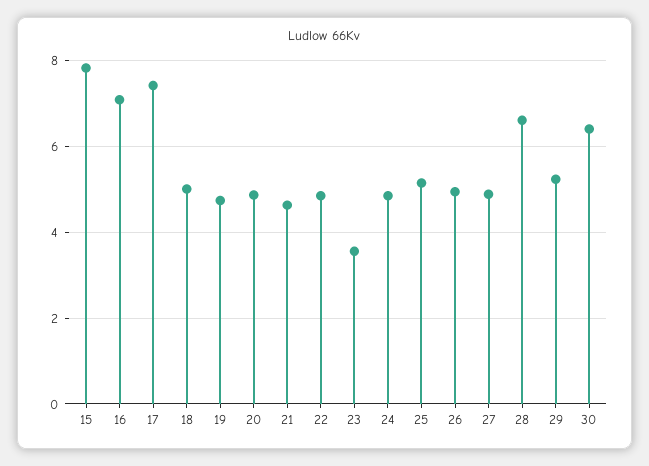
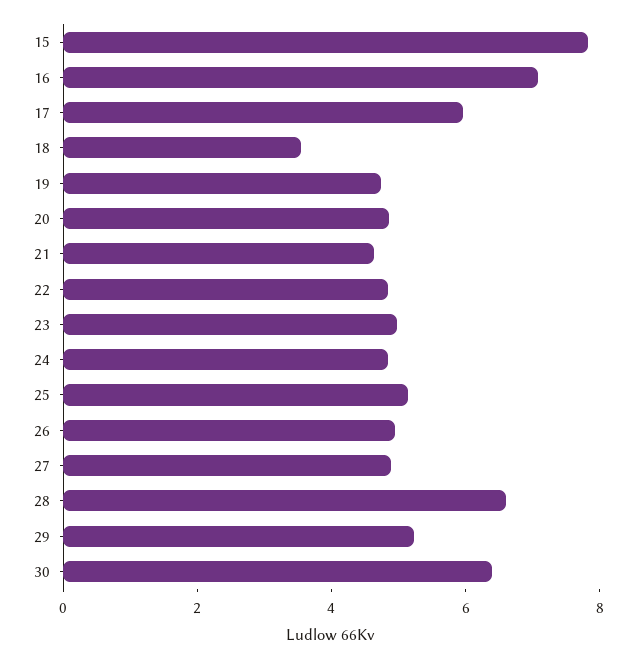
  {
    "15": 7.8,
    "16": 7,
-   "17": 7.4,
+   "17": 6,
-   "18": 5,
+   "18": 3.5,
    "19": 4.8,
    "20": 4.8,
    "21": 4.6,
    "22": 4.8,
-   "23": 3.6,
+   "23": 5,
    "24": 4.8,
    "25": 5.2,
    "26": 5,
    "27": 4.8,
    "28": 6.6,
    "29": 5.2,
    "30": 6.4
  }

